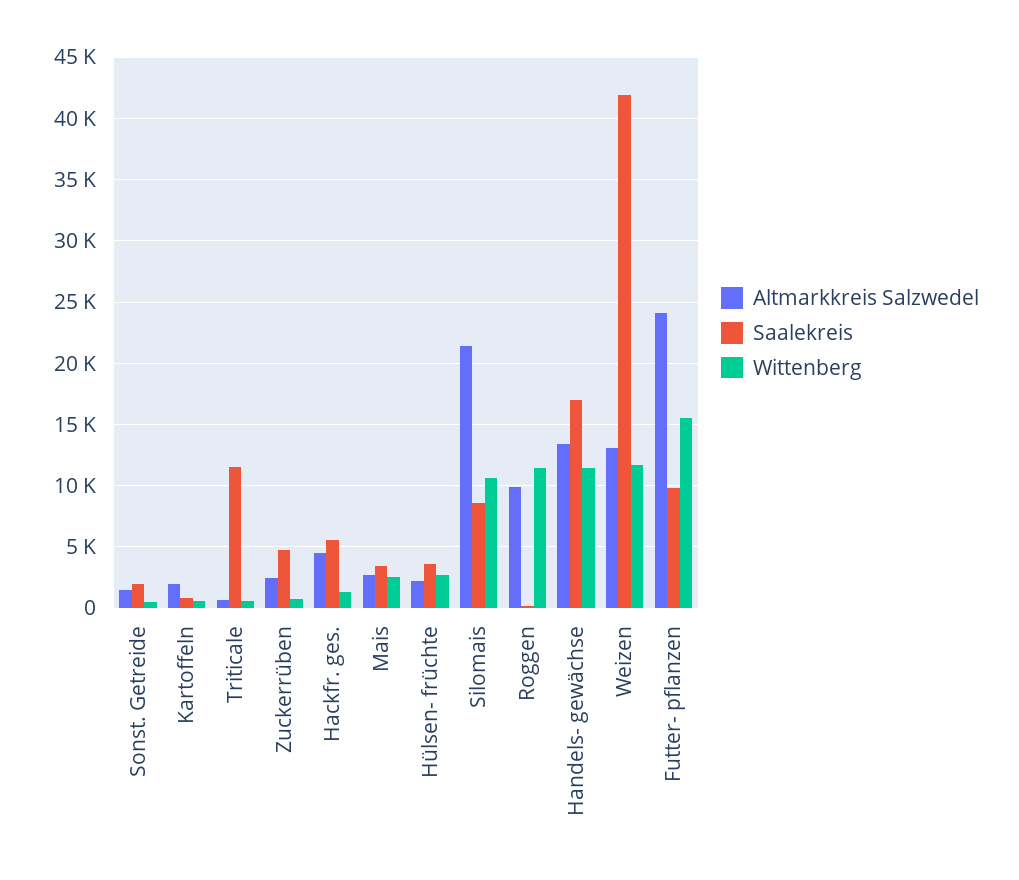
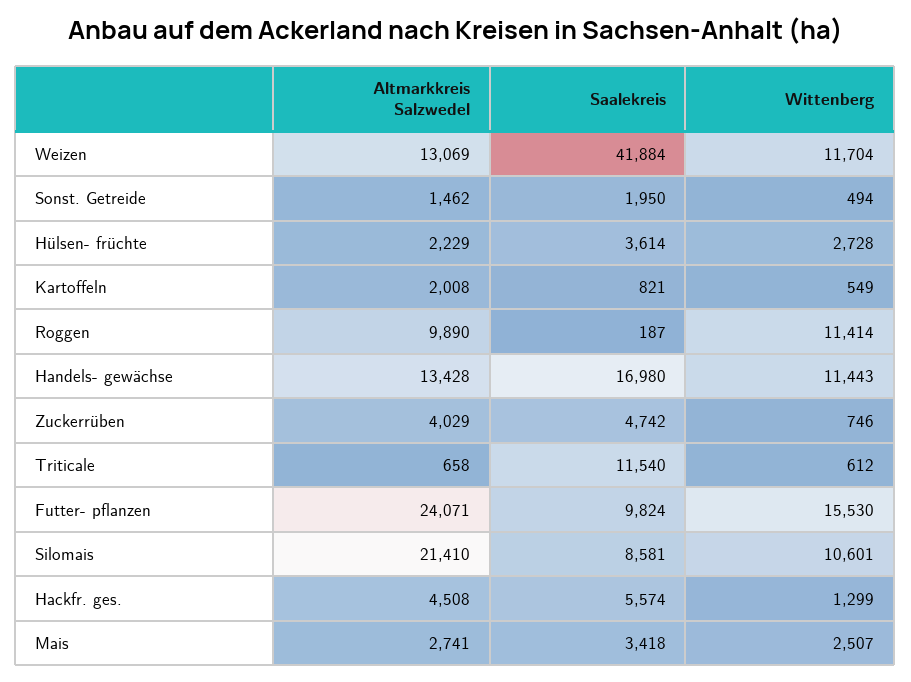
  {
    "Altmarkkreis Salzwedel": {
      "Sonst. Getreide": 1462,
      "Kartoffeln": 2008,
      "Triticale": 658,
-     "Zuckerrüben": 2500,
+     "Zuckerrüben": 4029,
      "Hackfr. ges.": 4508,
      "Mais": 2741,
      "Hülsen- früchte": 2229,
      "Silomais": 21410,
      "Roggen": 9890,
      "Handels- gewächse": 13428,
      "Weizen": 13069,
      "Futter- pflanzen": 24071
    },
    "Saalekreis": {
      "Sonst. Getreide": 1950,
      "Kartoffeln": 821,
      "Triticale": 11540,
      "Zuckerrüben": 4742,
      "Hackfr. ges.": 5574,
      "Mais": 3418,
      "Hülsen- früchte": 3614,
      "Silomais": 8581,
      "Roggen": 187,
      "Handels- gewächse": 16980,
      "Weizen": 41884,
      "Futter- pflanzen": 9824
    },
    "Wittenberg": {
      "Sonst. Getreide": 494,
      "Kartoffeln": 549,
      "Triticale": 612,
      "Zuckerrüben": 746,
      "Hackfr. ges.": 1299,
      "Mais": 2507,
      "Hülsen- früchte": 2728,
      "Silomais": 10601,
      "Roggen": 11414,
      "Handels- gewächse": 11443,
      "Weizen": 11704,
      "Futter- pflanzen": 15530
    }
  }

